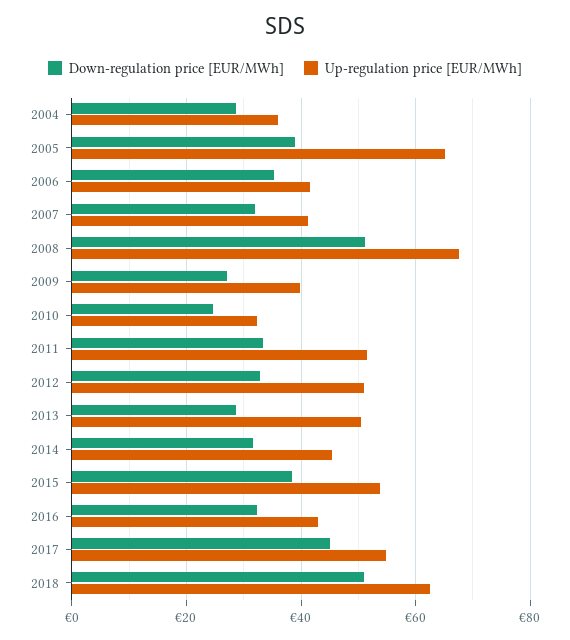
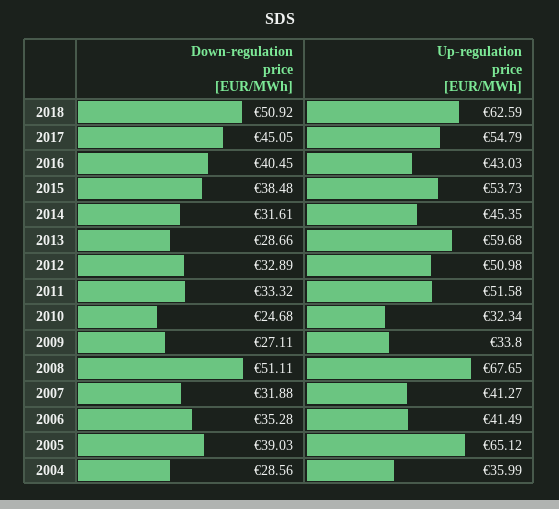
  {
    "Down-regulation price [EUR/MWh]": {
      "2004": 28.56,
      "2005": 39.03,
      "2006": 35.28,
      "2007": 31.88,
      "2008": 51.11,
      "2009": 27.11,
      "2010": 24.68,
      "2011": 33.32,
      "2012": 32.89,
      "2013": 28.66,
      "2014": 31.61,
      "2015": 38.48,
-     "2016": 32,
+     "2016": 40.45,
      "2017": 45.05,
      "2018": 50.92
    },
    "Up-regulation price [EUR/MWh]": {
      "2004": 35.99,
      "2005": 65.12,
      "2006": 41.49,
      "2007": 41.27,
      "2008": 67.65,
-     "2009": 40,
+     "2009": 33.8,
      "2010": 32.34,
      "2011": 51.58,
      "2012": 50.98,
-     "2013": 50,
+     "2013": 59.68,
      "2014": 45.35,
      "2015": 53.73,
      "2016": 43.03,
      "2017": 54.79,
      "2018": 62.59
    }
  }

